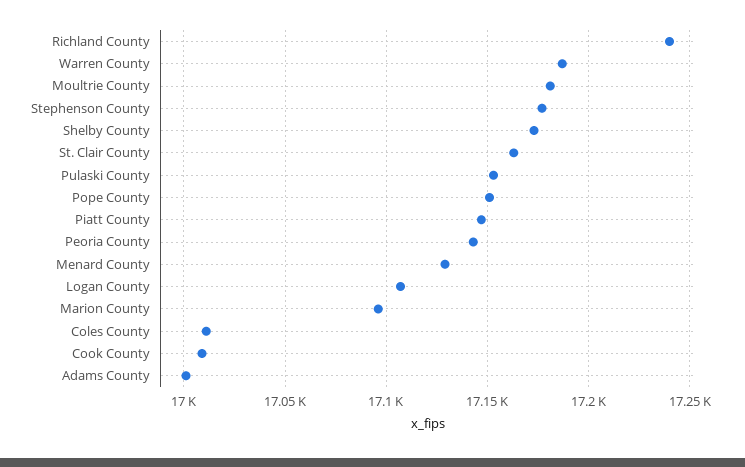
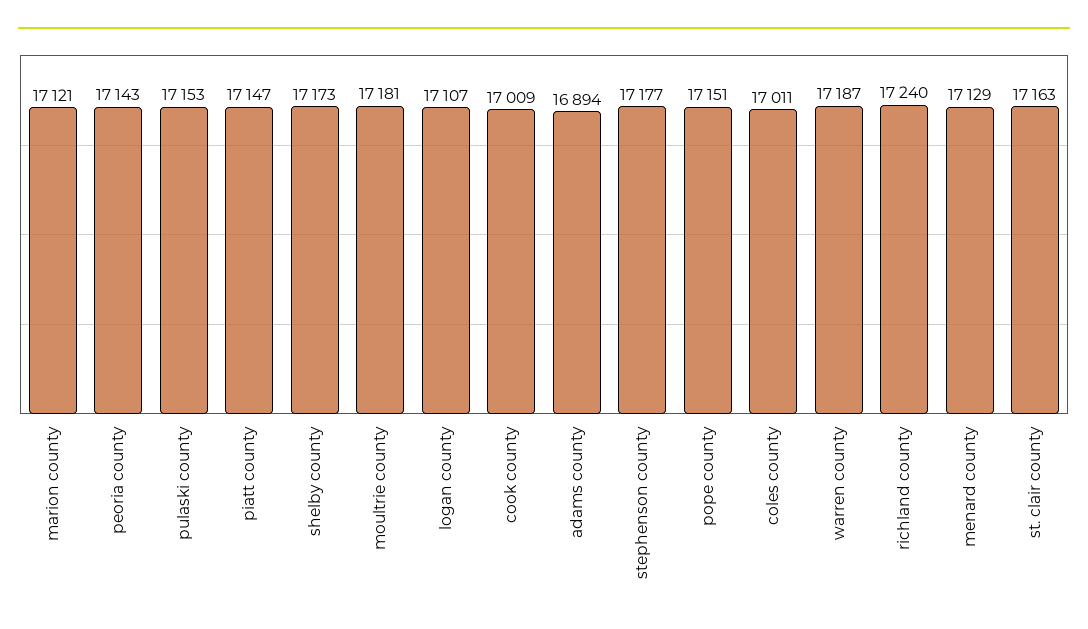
  {
    "Richland County": 17240,
    "Warren County": 17187,
    "Moultrie County": 17181,
    "Stephenson County": 17177,
    "Shelby County": 17173,
    "St. Clair County": 17163,
    "Pulaski County": 17153,
    "Pope County": 17151,
    "Piatt County": 17147,
    "Peoria County": 17143,
    "Menard County": 17129,
    "Logan County": 17107,
-   "Marion County": 17095,
+   "Marion County": 17121,
    "Coles County": 17011,
    "Cook County": 17009,
-   "Adams County": 17000
+   "Adams County": 16894
  }

